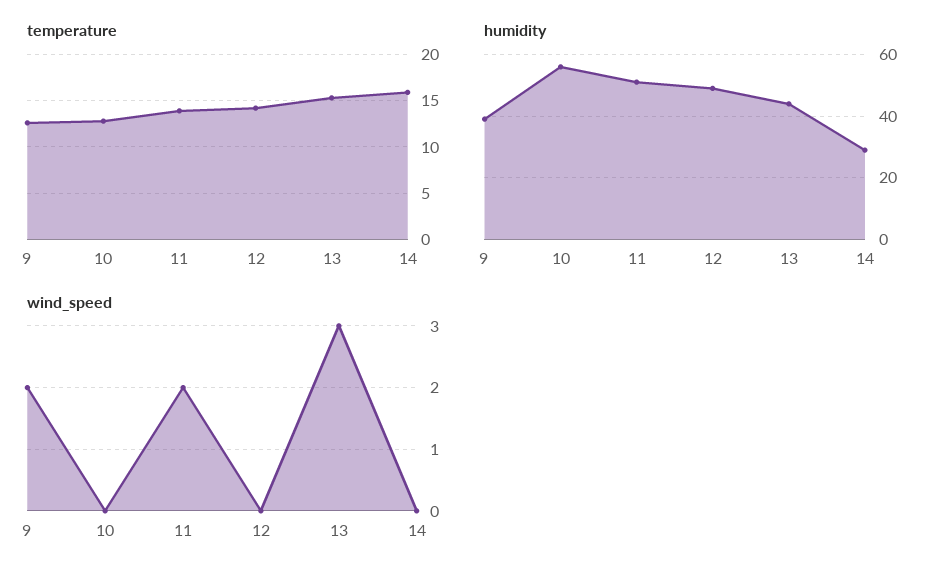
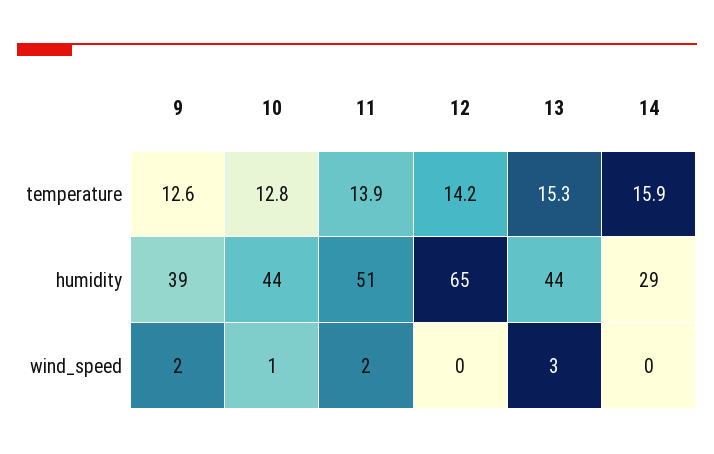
  {
    "temperature": {
      "9": 12.6,
      "10": 12.8,
      "11": 13.9,
      "12": 14.2,
      "13": 15.3,
      "14": 15.9
    },
    "humidity": {
      "9": 39,
-     "10": 55,
+     "10": 44,
      "11": 51,
-     "12": 50,
+     "12": 65,
      "13": 44,
      "14": 29
    },
    "wind_speed": {
      "9": 2,
-     "10": 0,
+     "10": 1,
      "11": 2,
      "12": 0,
      "13": 3,
      "14": 0
    }
  }

